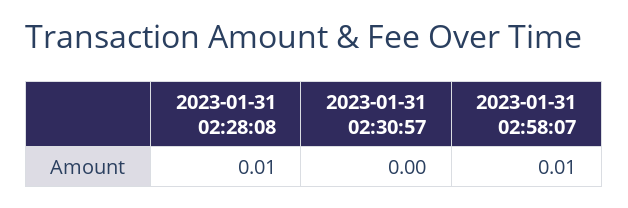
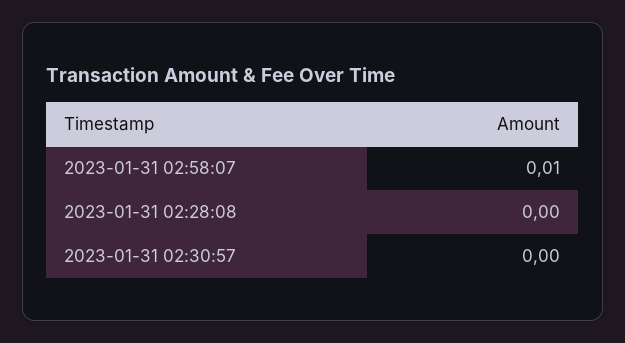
  {
-   "2023-01-31 02:28:08": 0.01,
+   "2023-01-31 02:28:08": 0,
    "2023-01-31 02:30:57": 0,
    "2023-01-31 02:58:07": 0.01
  }

